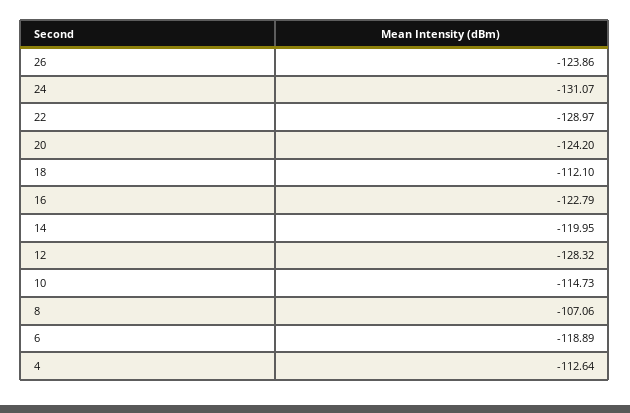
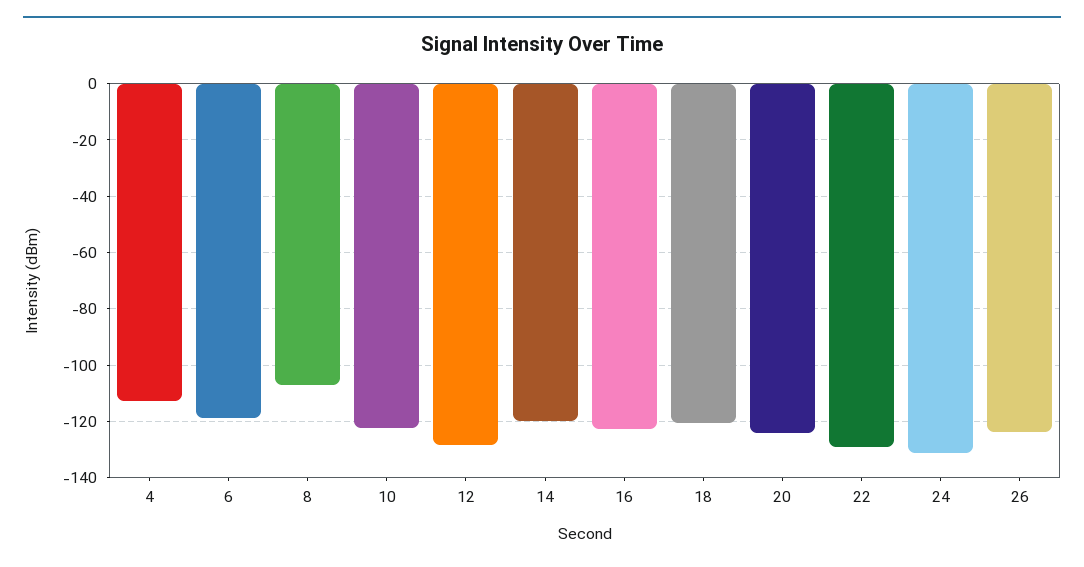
  {
    "26": -123.86,
    "24": -131.07,
    "22": -128.97,
    "20": -124.2,
-   "18": -112.1,
+   "18": -120,
    "16": -122.79,
    "14": -119.95,
    "12": -128.32,
-   "10": -114.73,
+   "10": -122.5,
    "8": -107.06,
    "6": -118.89,
    "4": -112.64
  }

